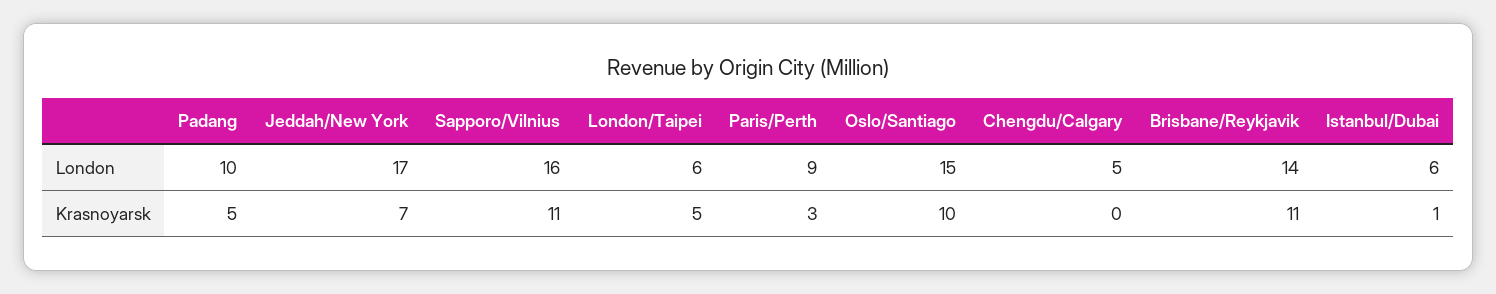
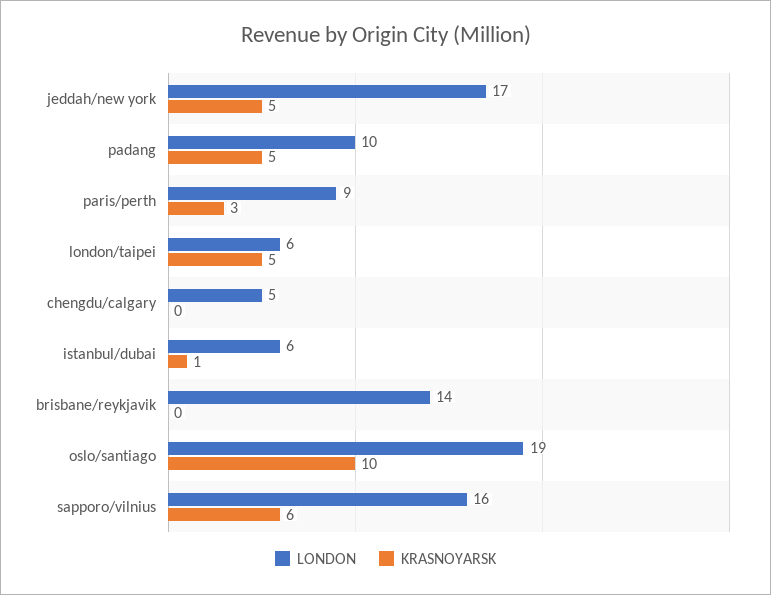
  {
    "London": {
      "Padang": 10,
      "Jeddah/New York": 17,
      "Sapporo/Vilnius": 16,
      "London/Taipei": 6,
      "Paris/Perth": 9,
-     "Oslo/Santiago": 15,
+     "Oslo/Santiago": 19,
      "Chengdu/Calgary": 5,
      "Brisbane/Reykjavik": 14,
      "Istanbul/Dubai": 6
    },
    "Krasnoyarsk": {
      "Padang": 5,
-     "Jeddah/New York": 7,
+     "Jeddah/New York": 5,
-     "Sapporo/Vilnius": 11,
+     "Sapporo/Vilnius": 6,
      "London/Taipei": 5,
      "Paris/Perth": 3,
      "Oslo/Santiago": 10,
      "Chengdu/Calgary": 0,
-     "Brisbane/Reykjavik": 11,
+     "Brisbane/Reykjavik": 0,
      "Istanbul/Dubai": 1
    }
  }

